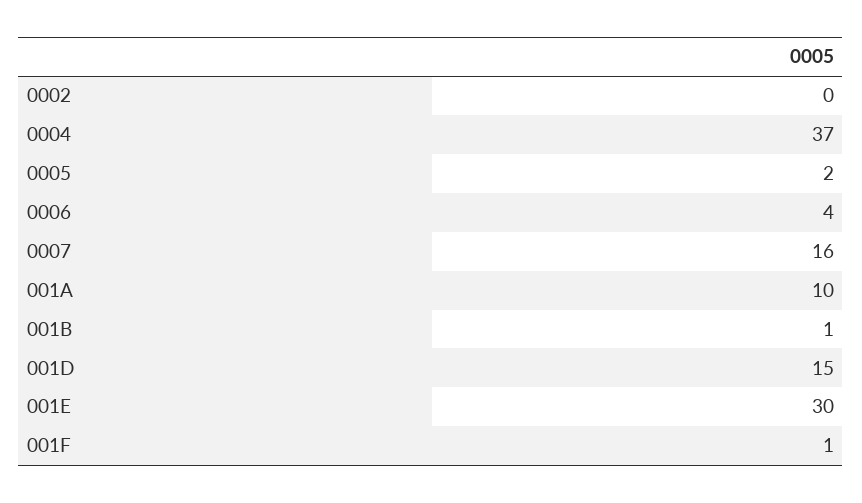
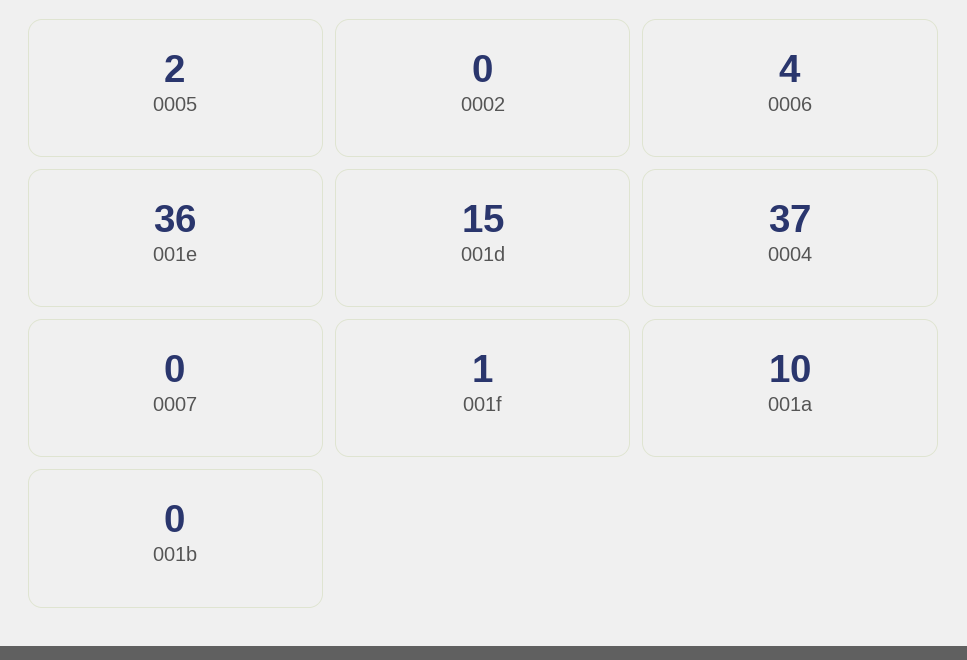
  {
    "0002": 0,
    "0004": 37,
    "0005": 2,
    "0006": 4,
-   "0007": 16,
+   "0007": 0,
    "001A": 10,
-   "001B": 1,
+   "001B": 0,
    "001D": 15,
-   "001E": 30,
+   "001E": 36,
    "001F": 1
  }

